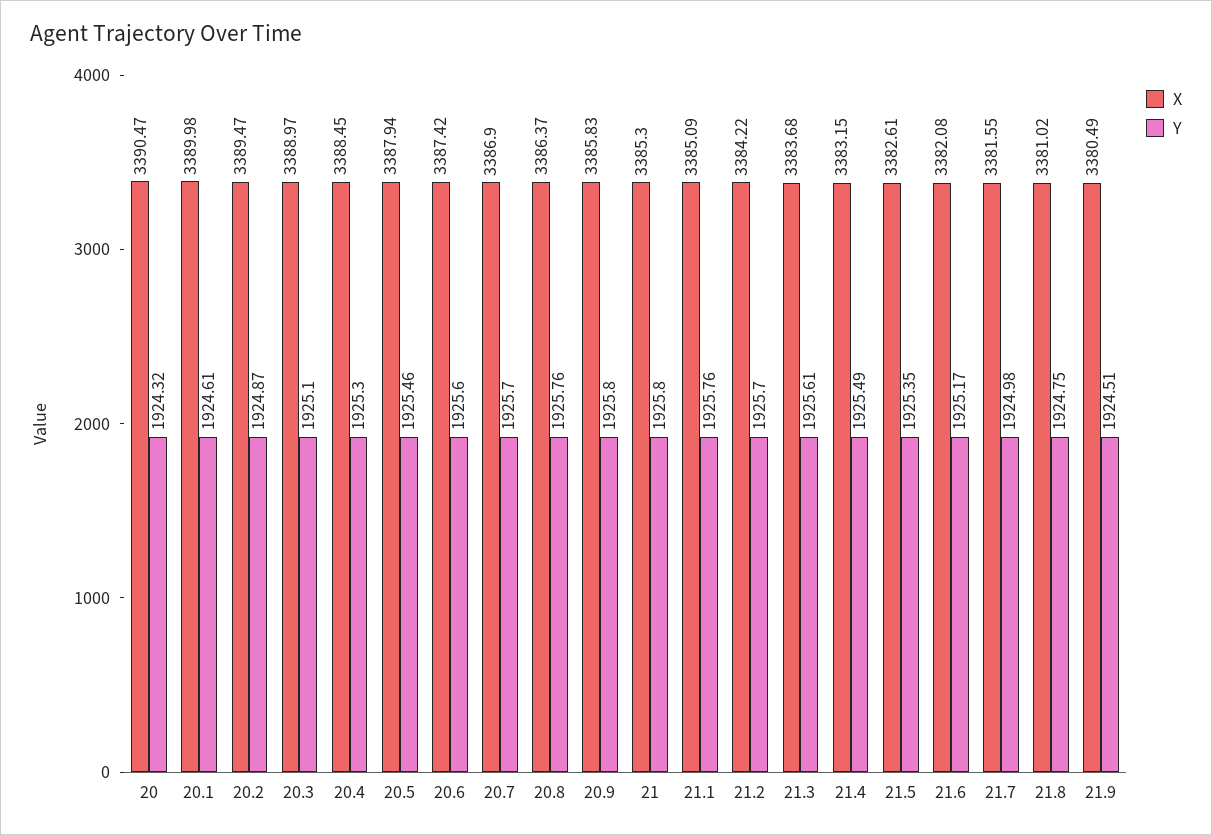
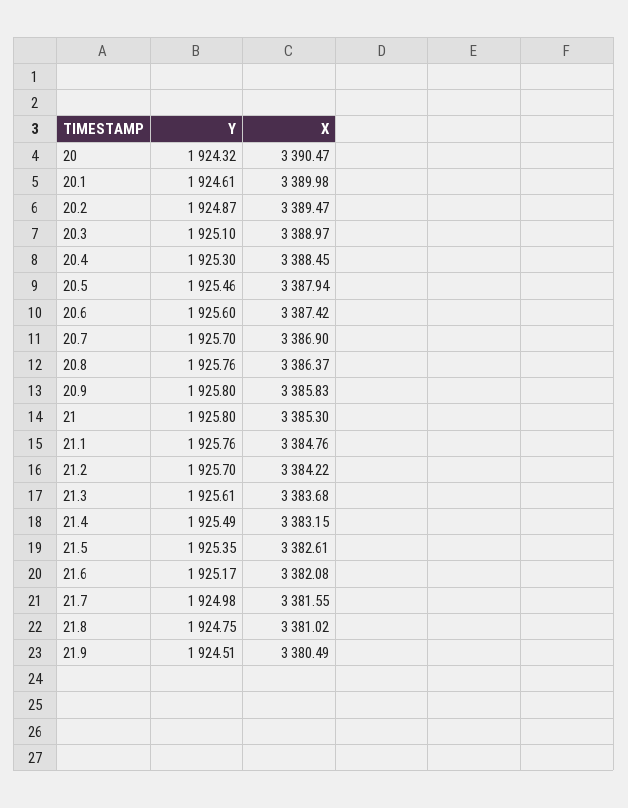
  {
    "X": {
      "20": 3390.47,
      "20.1": 3389.98,
      "20.2": 3389.47,
      "20.3": 3388.97,
      "20.4": 3388.45,
      "20.5": 3387.94,
      "20.6": 3387.42,
      "20.7": 3386.9,
      "20.8": 3386.37,
      "20.9": 3385.83,
      "21": 3385.3,
-     "21.1": 3385.09,
+     "21.1": 3384.76,
      "21.2": 3384.22,
      "21.3": 3383.68,
      "21.4": 3383.15,
      "21.5": 3382.61,
      "21.6": 3382.08,
      "21.7": 3381.55,
      "21.8": 3381.02,
      "21.9": 3380.49
    },
    "Y": {
      "20": 1924.32,
      "20.1": 1924.61,
      "20.2": 1924.87,
      "20.3": 1925.1,
      "20.4": 1925.3,
      "20.5": 1925.46,
      "20.6": 1925.6,
      "20.7": 1925.7,
      "20.8": 1925.76,
      "20.9": 1925.8,
      "21": 1925.8,
      "21.1": 1925.76,
      "21.2": 1925.7,
      "21.3": 1925.61,
      "21.4": 1925.49,
      "21.5": 1925.35,
      "21.6": 1925.17,
      "21.7": 1924.98,
      "21.8": 1924.75,
      "21.9": 1924.51
    }
  }

